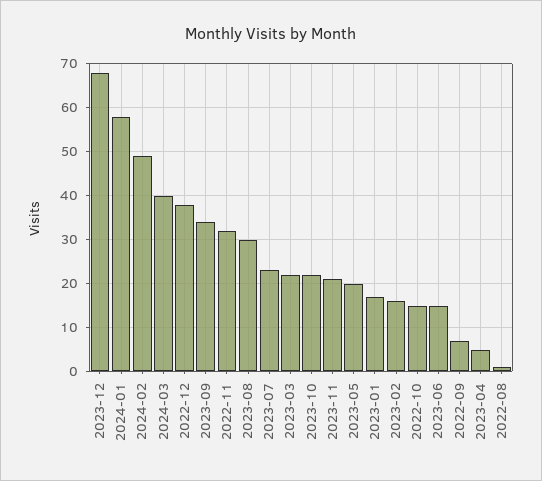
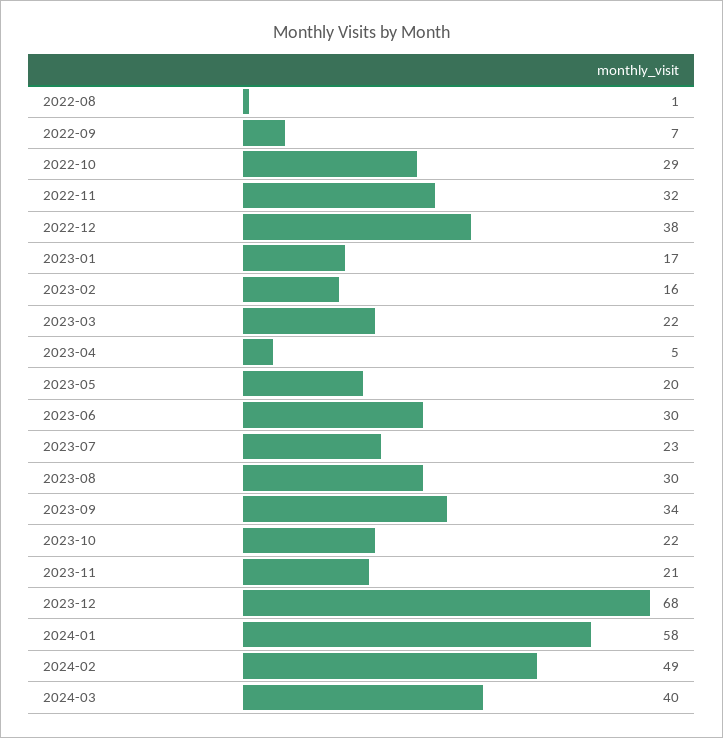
  {
    "2023-12": 68,
    "2024-01": 58,
    "2024-02": 49,
    "2024-03": 40,
    "2022-12": 38,
    "2023-09": 34,
    "2022-11": 32,
    "2023-08": 30,
    "2023-07": 23,
    "2023-03": 22,
    "2023-10": 22,
    "2023-11": 21,
    "2023-05": 20,
    "2023-01": 17,
    "2023-02": 16,
-   "2022-10": 15,
+   "2022-10": 29,
-   "2023-06": 15,
+   "2023-06": 30,
    "2022-09": 7,
    "2023-04": 5,
    "2022-08": 1
  }

